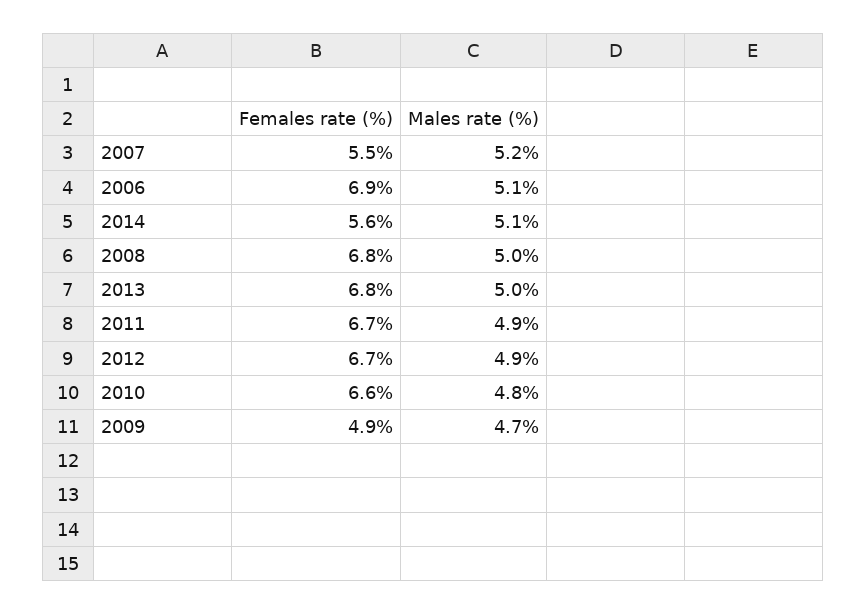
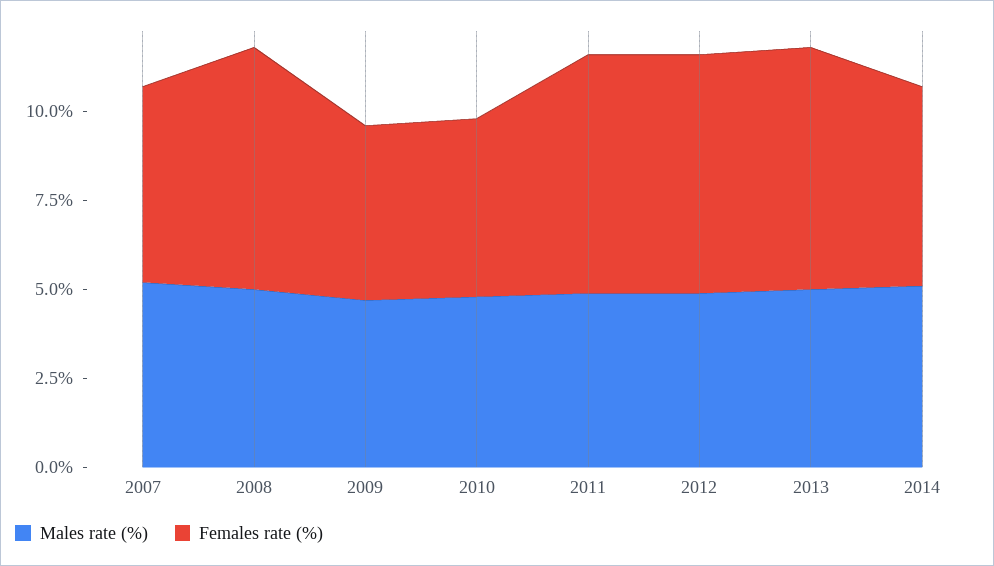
  {
    "Females rate (%)": {
      "2007": 5.5,
-     "2006": 6.9,
      "2014": 5.6,
      "2008": 6.8,
      "2013": 6.8,
      "2011": 6.7,
      "2012": 6.7,
-     "2010": 6.6,
+     "2010": 5,
      "2009": 4.9
    },
    "Males rate (%)": {
      "2007": 5.2,
-     "2006": 5.1,
      "2014": 5.1,
      "2008": 5,
      "2013": 5,
      "2011": 4.9,
      "2012": 4.9,
      "2010": 4.8,
      "2009": 4.7
    }
  }

